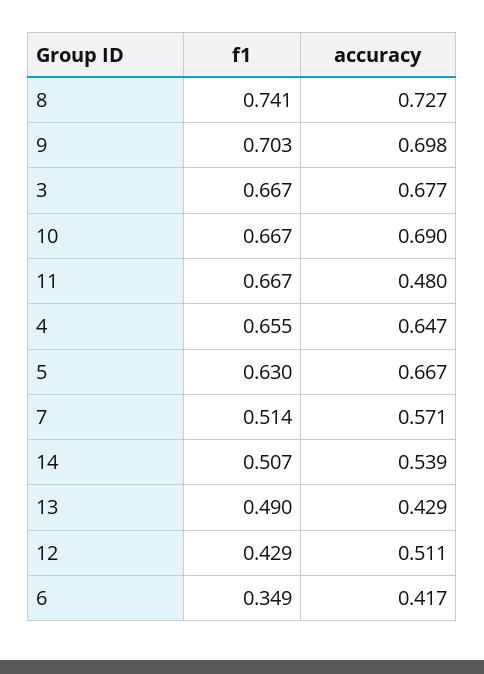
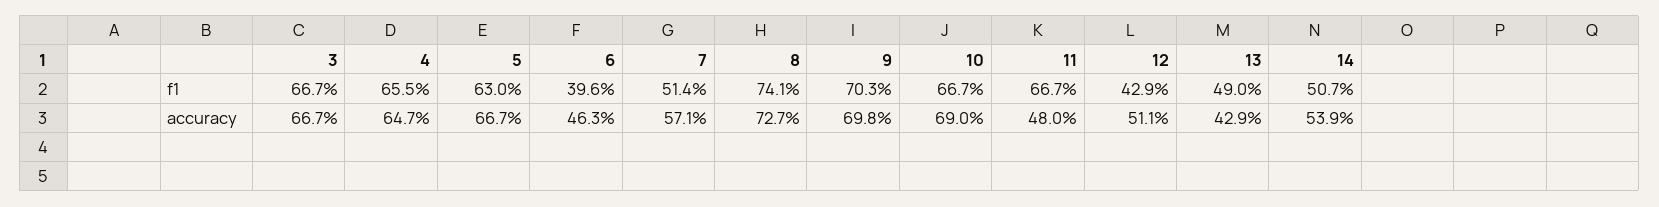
  {
    "f1": {
      "8": 0.741,
      "9": 0.703,
      "3": 0.667,
      "10": 0.667,
      "11": 0.667,
      "4": 0.655,
      "5": 0.63,
      "7": 0.514,
      "14": 0.507,
      "13": 0.49,
      "12": 0.429,
-     "6": 0.349
+     "6": 0.396
    },
    "accuracy": {
      "8": 0.727,
      "9": 0.698,
-     "3": 0.677,
+     "3": 0.667,
      "10": 0.69,
      "11": 0.48,
      "4": 0.647,
      "5": 0.667,
      "7": 0.571,
      "14": 0.539,
      "13": 0.429,
      "12": 0.511,
-     "6": 0.417
+     "6": 0.463
    }
  }

